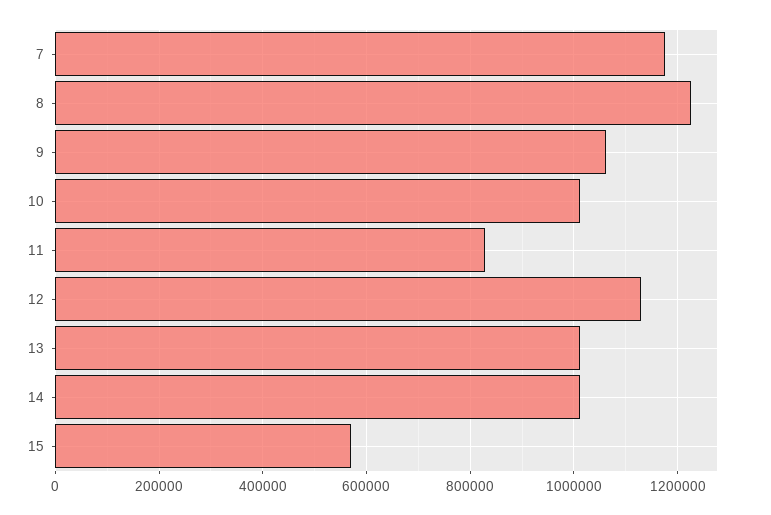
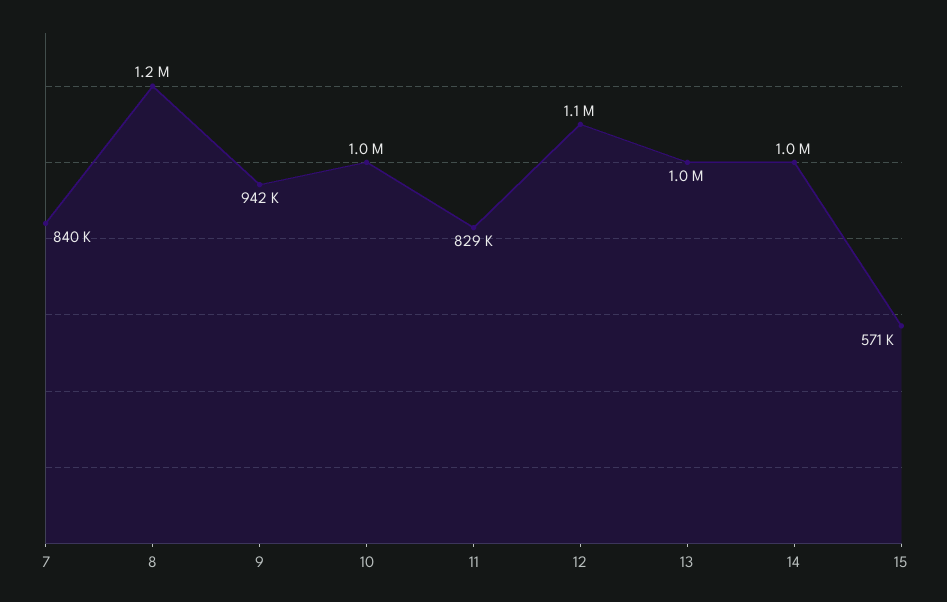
  {
-   "7": 1180000,
+   "7": 840000,
    "8": 1200000,
-   "9": 1060000,
+   "9": 942000,
    "10": 1000000,
    "11": 829000,
    "12": 1100000,
    "13": 1000000,
    "14": 1000000,
    "15": 571000
  }

